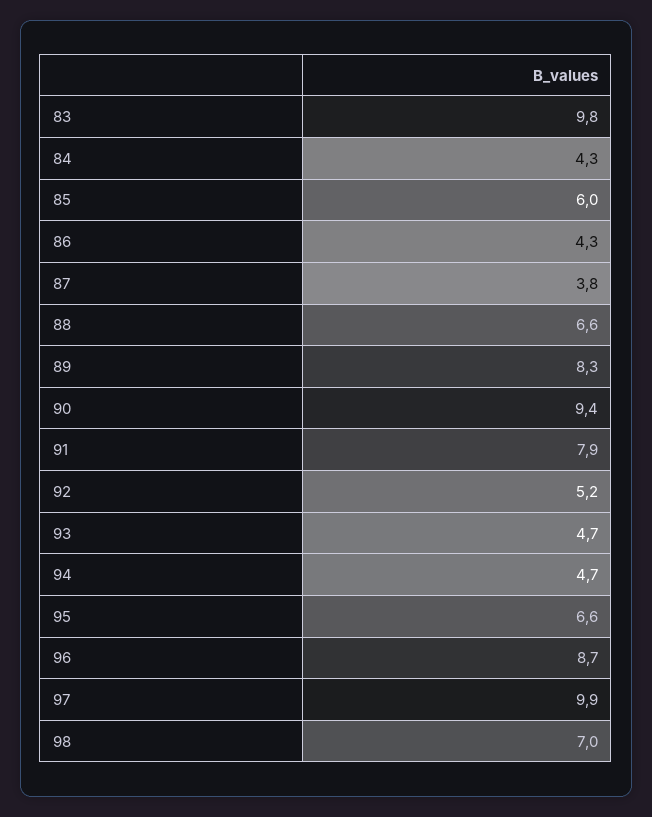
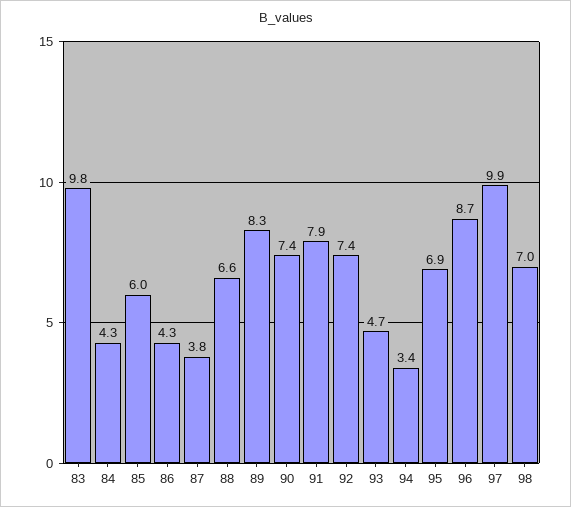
  {
    "83": 9.8,
    "84": 4.3,
    "85": 6,
    "86": 4.3,
    "87": 3.8,
    "88": 6.6,
    "89": 8.3,
-   "90": 9.4,
+   "90": 7.4,
    "91": 7.9,
-   "92": 5.2,
+   "92": 7.4,
    "93": 4.7,
-   "94": 4.7,
+   "94": 3.4,
-   "95": 6.6,
+   "95": 6.9,
    "96": 8.7,
    "97": 9.9,
    "98": 7
  }

